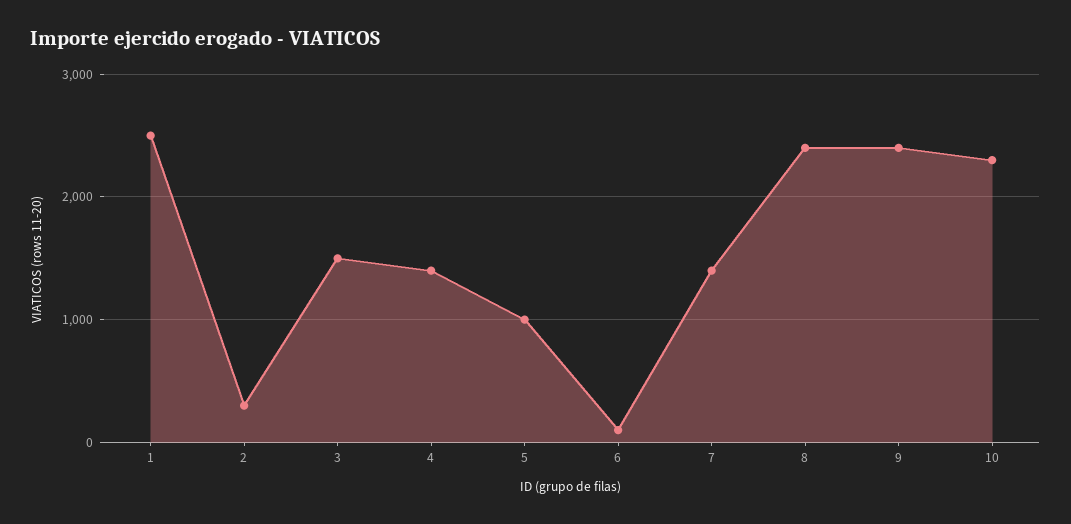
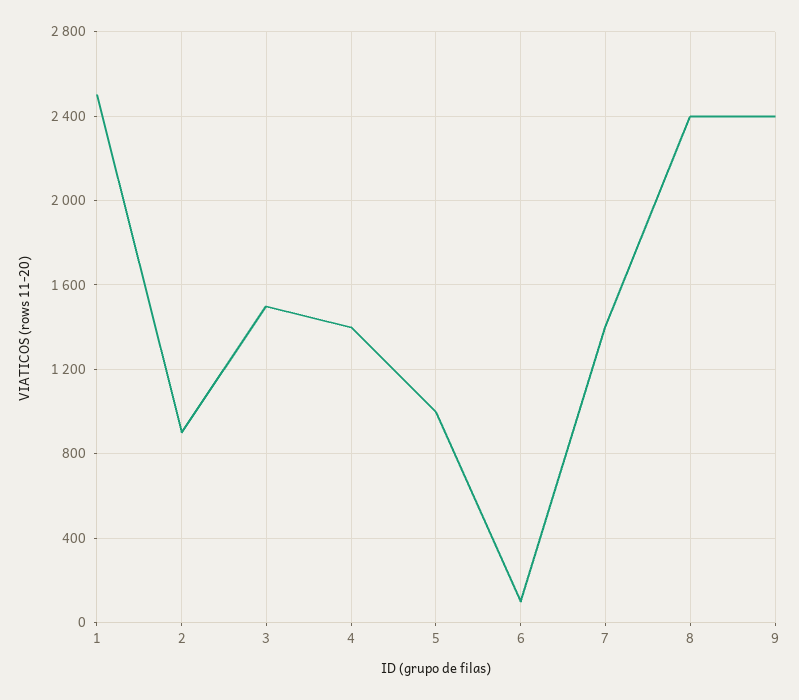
  {
    "1": 2500,
-   "2": 300,
+   "2": 900,
    "3": 1500,
    "4": 1400,
    "5": 1000,
    "6": 100,
    "7": 1400,
    "8": 2400,
-   "9": 2400,
+   "9": 2400
-   "10": 2300
  }

